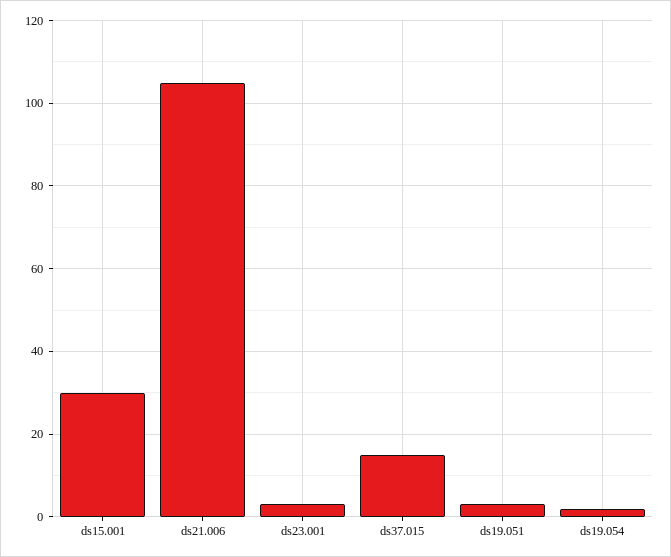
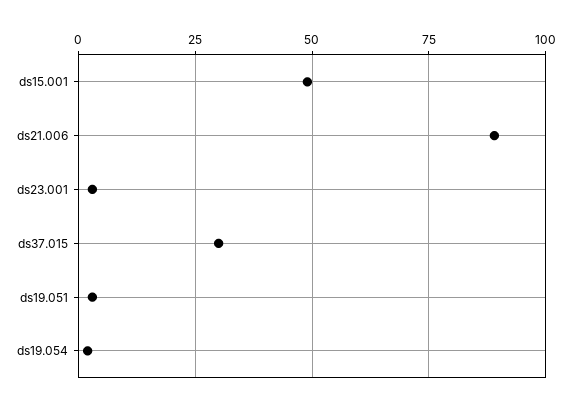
  {
-   "ds15.001": 30,
+   "ds15.001": 50,
-   "ds21.006": 105,
+   "ds21.006": 90,
    "ds23.001": 5,
-   "ds37.015": 15,
+   "ds37.015": 30,
    "ds19.051": 5,
    "ds19.054": 0
  }

